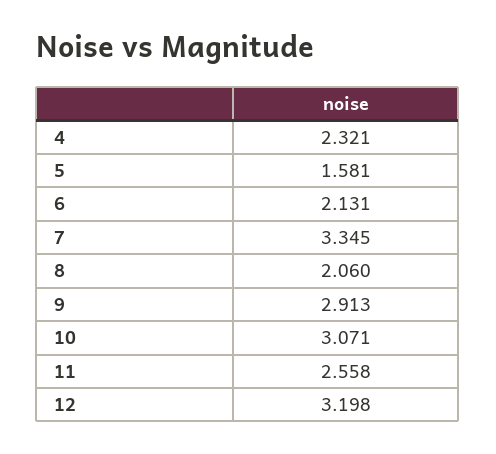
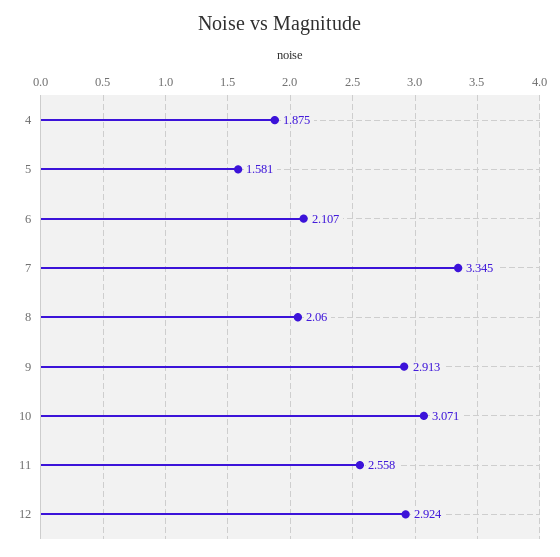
  {
-   "4": 2.321,
+   "4": 1.875,
    "5": 1.581,
-   "6": 2.131,
+   "6": 2.107,
    "7": 3.345,
    "8": 2.06,
    "9": 2.913,
    "10": 3.071,
    "11": 2.558,
-   "12": 3.198
+   "12": 2.924
  }

